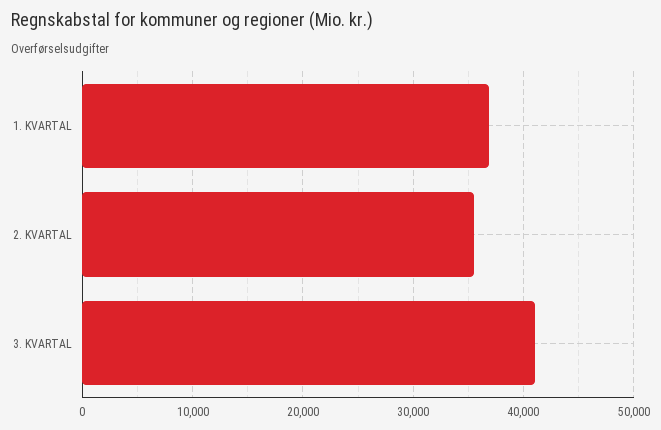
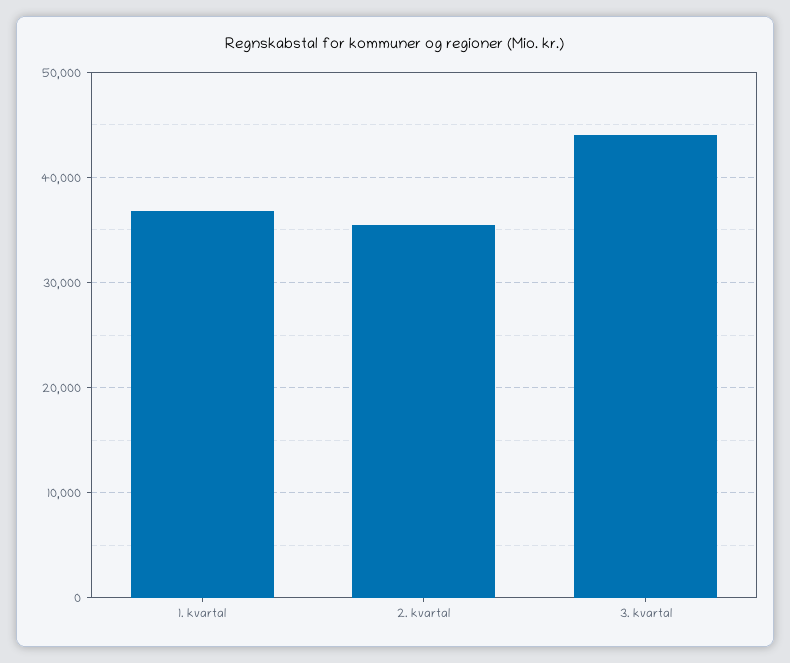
  {
    "1. KVARTAL": 37000,
    "2. KVARTAL": 36000,
-   "3. KVARTAL": 41000
+   "3. KVARTAL": 44000
  }

